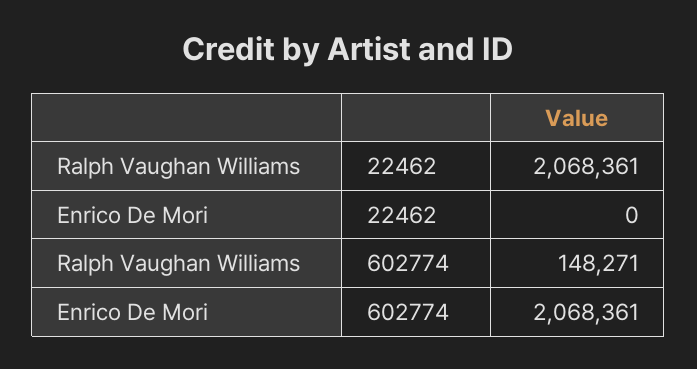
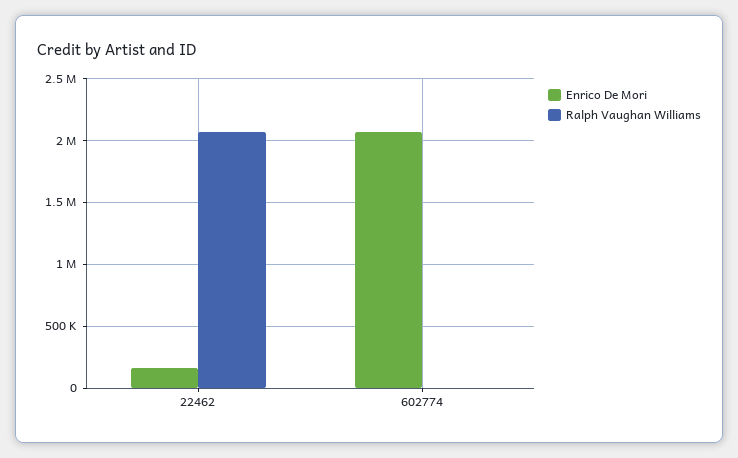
  {
    "Ralph Vaughan Williams": {
      "22462": 2068361,
-     "602774": 148271
+     "602774": 0
    },
    "Enrico De Mori": {
-     "22462": 0,
+     "22462": 150000,
      "602774": 2068361
    }
  }

